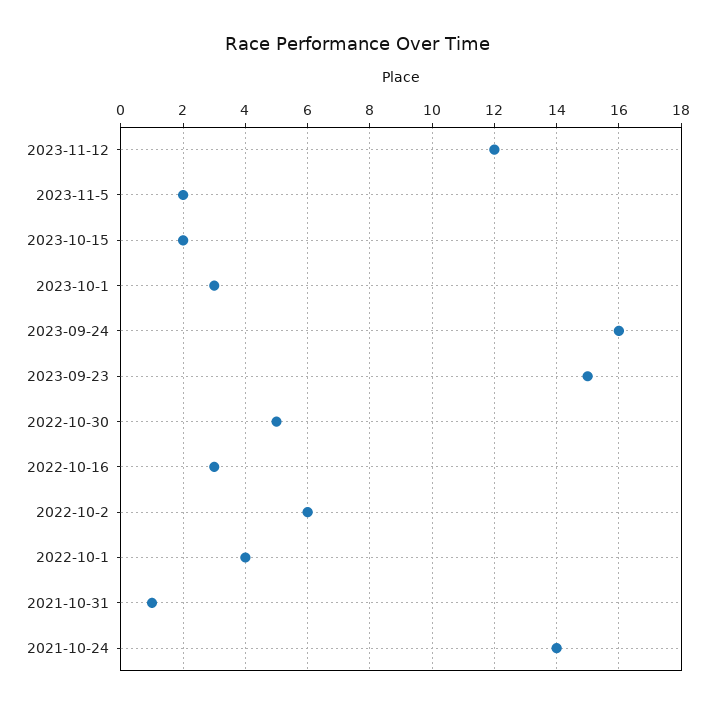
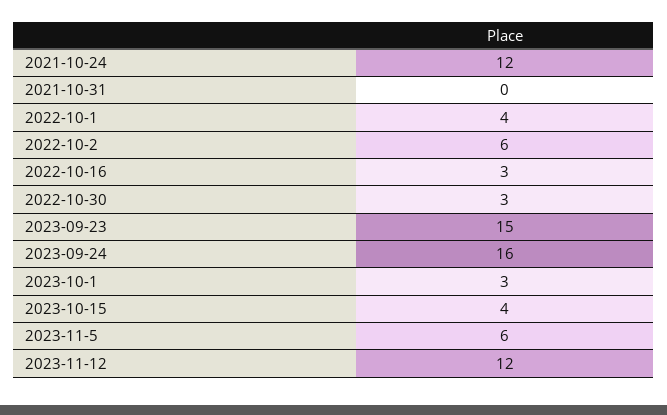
  {
    "2023-11-12": 12,
-   "2023-11-5": 2,
+   "2023-11-5": 6,
-   "2023-10-15": 2,
+   "2023-10-15": 4,
    "2023-10-1": 3,
    "2023-09-24": 16,
    "2023-09-23": 15,
-   "2022-10-30": 5,
+   "2022-10-30": 3,
    "2022-10-16": 3,
    "2022-10-2": 6,
    "2022-10-1": 4,
-   "2021-10-31": 1,
+   "2021-10-31": 0,
-   "2021-10-24": 14
+   "2021-10-24": 12
  }

